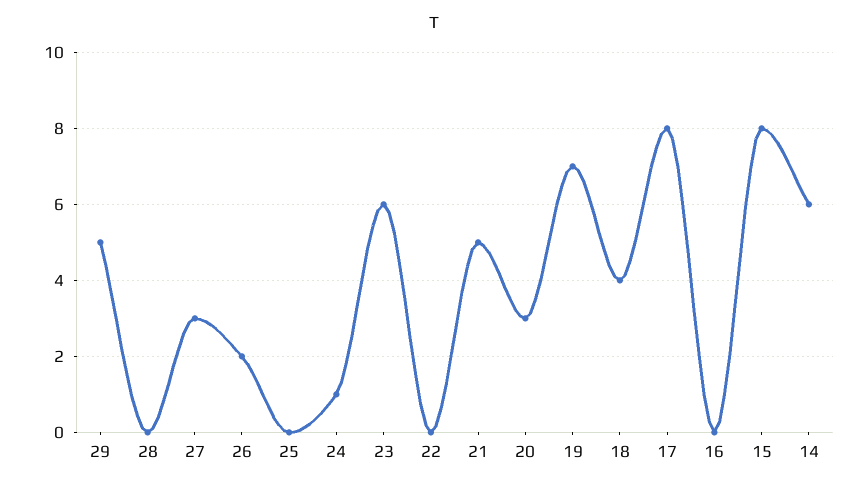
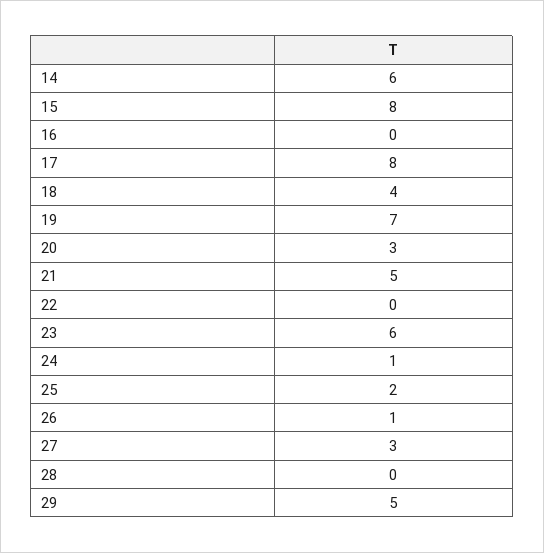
  {
    "29": 5,
    "28": 0,
    "27": 3,
-   "26": 2,
+   "26": 1,
-   "25": 0,
+   "25": 2,
    "24": 1,
    "23": 6,
    "22": 0,
    "21": 5,
    "20": 3,
    "19": 7,
    "18": 4,
    "17": 8,
    "16": 0,
    "15": 8,
    "14": 6
  }

